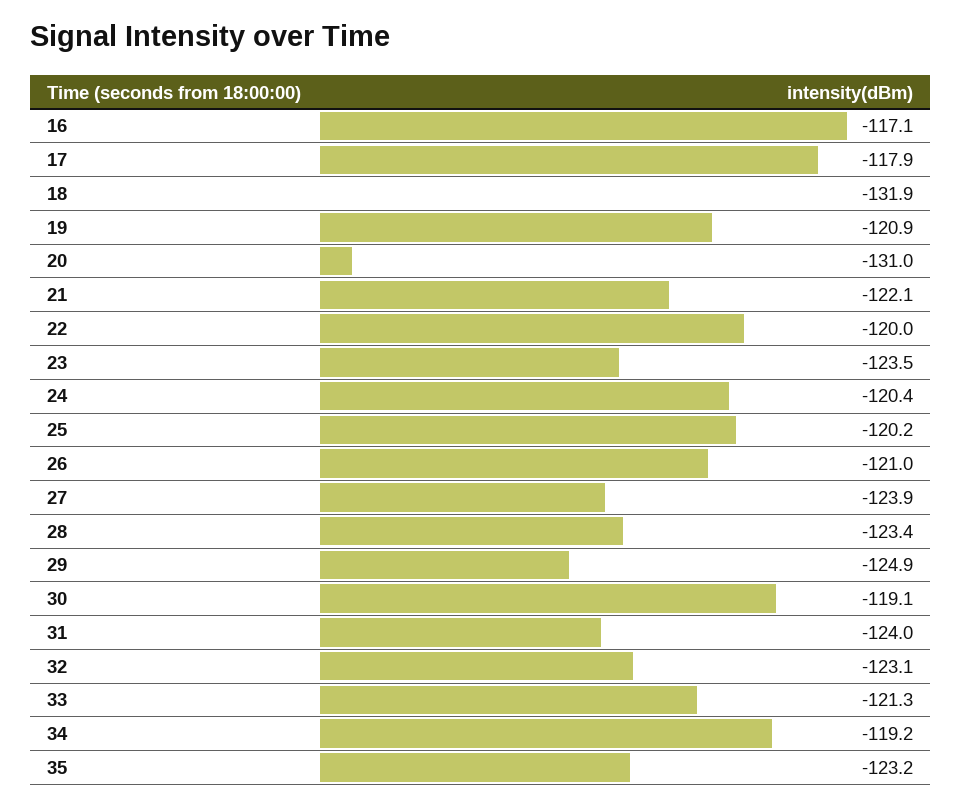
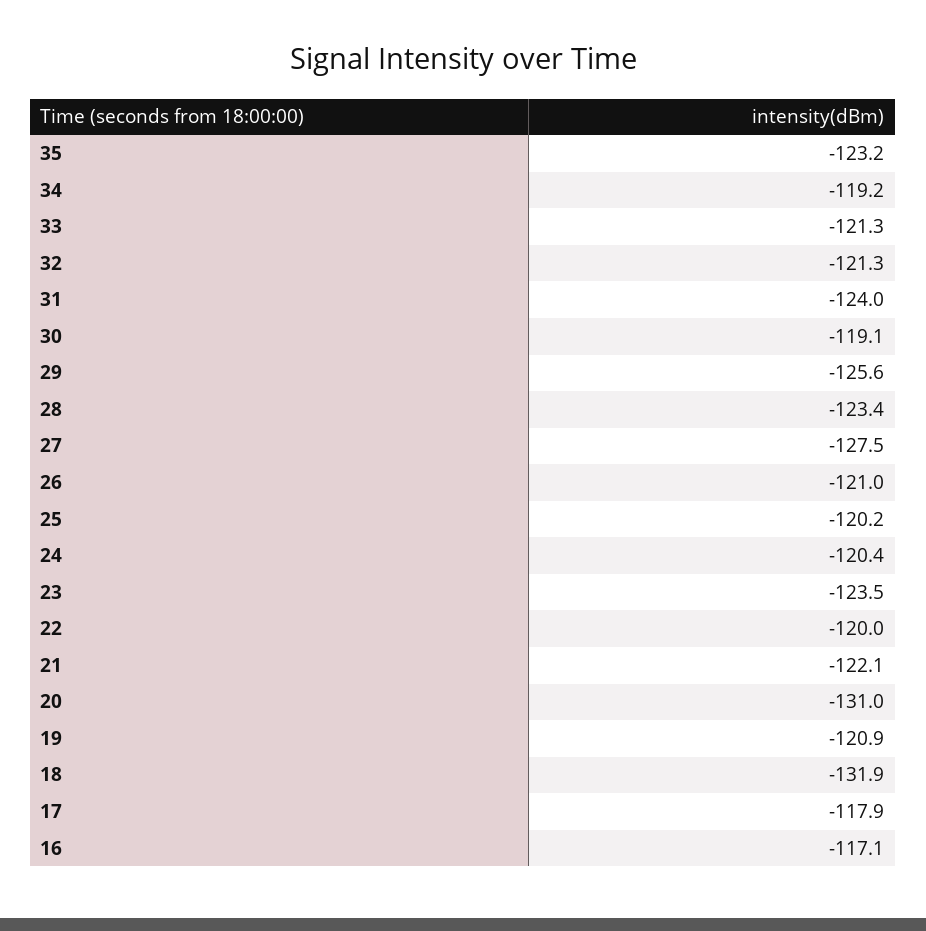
  {
    "16": -117.1,
    "17": -117.9,
    "18": -131.9,
    "19": -120.9,
    "20": -131,
    "21": -122.1,
    "22": -120,
    "23": -123.5,
    "24": -120.4,
    "25": -120.2,
    "26": -121,
-   "27": -123.9,
+   "27": -127.5,
    "28": -123.4,
-   "29": -124.9,
+   "29": -125.6,
    "30": -119.1,
    "31": -124,
-   "32": -123.1,
+   "32": -121.3,
    "33": -121.3,
    "34": -119.2,
    "35": -123.2
  }

